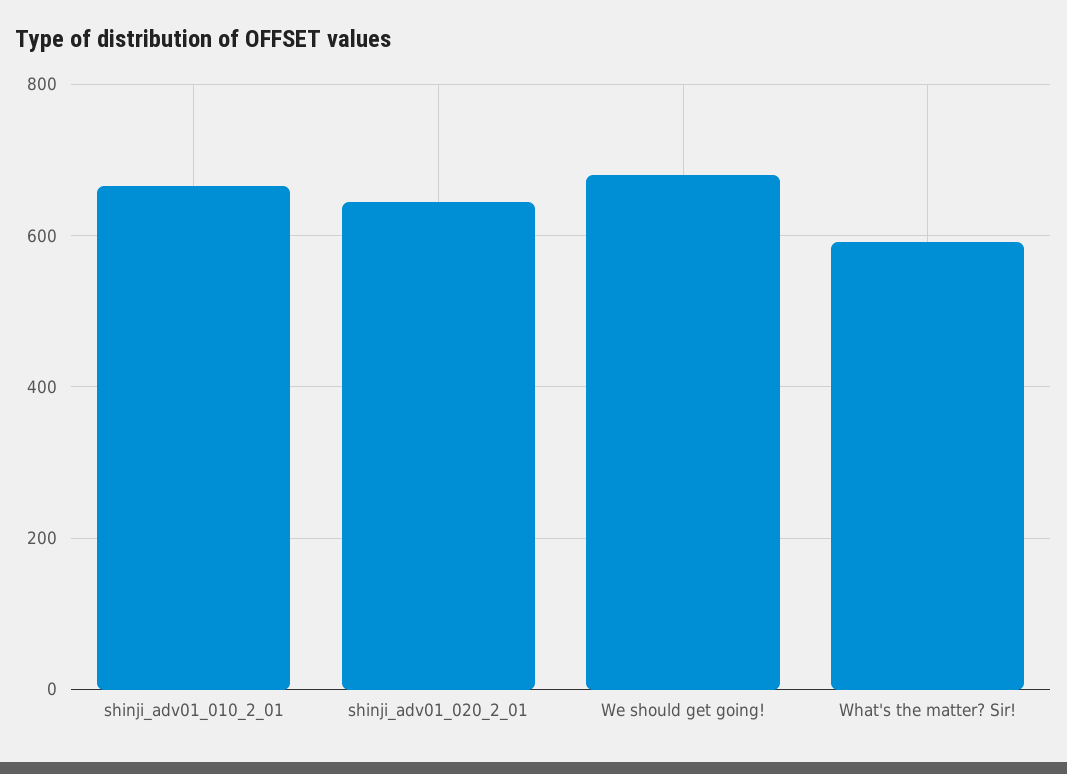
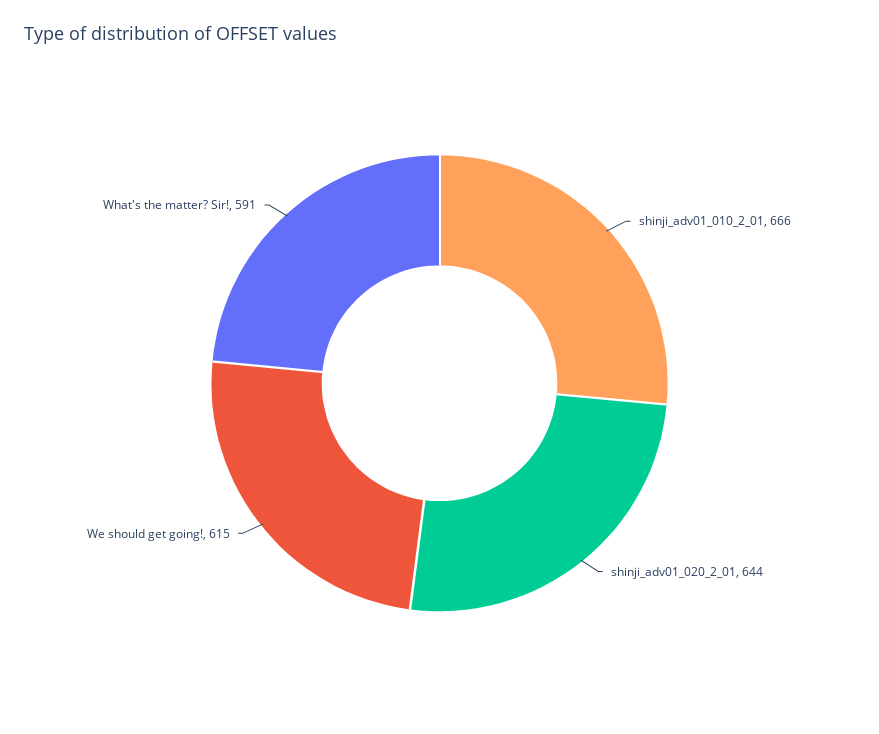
  {
    "shinji_adv01_010_2_01": 666,
    "shinji_adv01_020_2_01": 644,
-   "We should get going!": 680,
+   "We should get going!": 615,
    "What's the matter? Sir!": 591
  }

